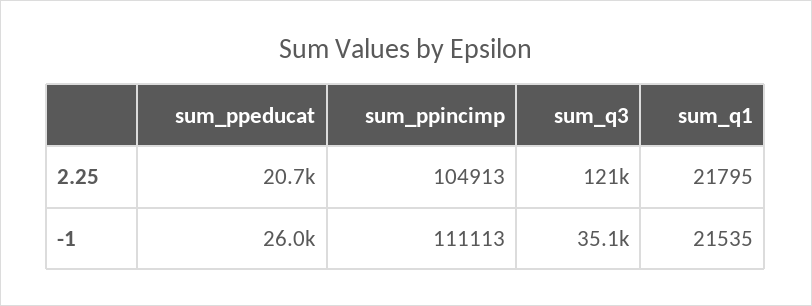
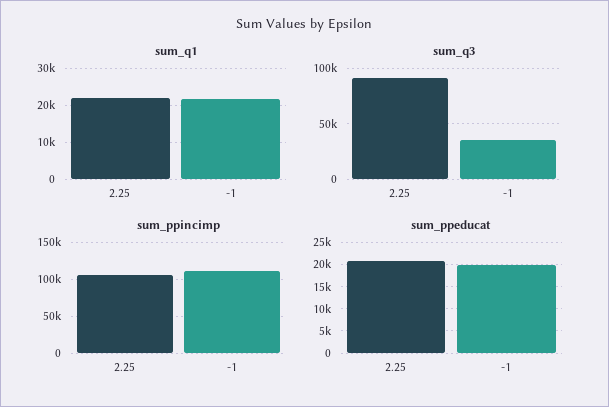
  {
    "sum_ppeducat": {
      "2.25": 20700,
-     "-1": 26000
+     "-1": 20000
    },
    "sum_ppincimp": {
      "2.25": 104913,
      "-1": 111113
    },
    "sum_q3": {
-     "2.25": 121000,
+     "2.25": 90000,
      "-1": 35100
    },
    "sum_q1": {
      "2.25": 21795,
      "-1": 21535
    }
  }

